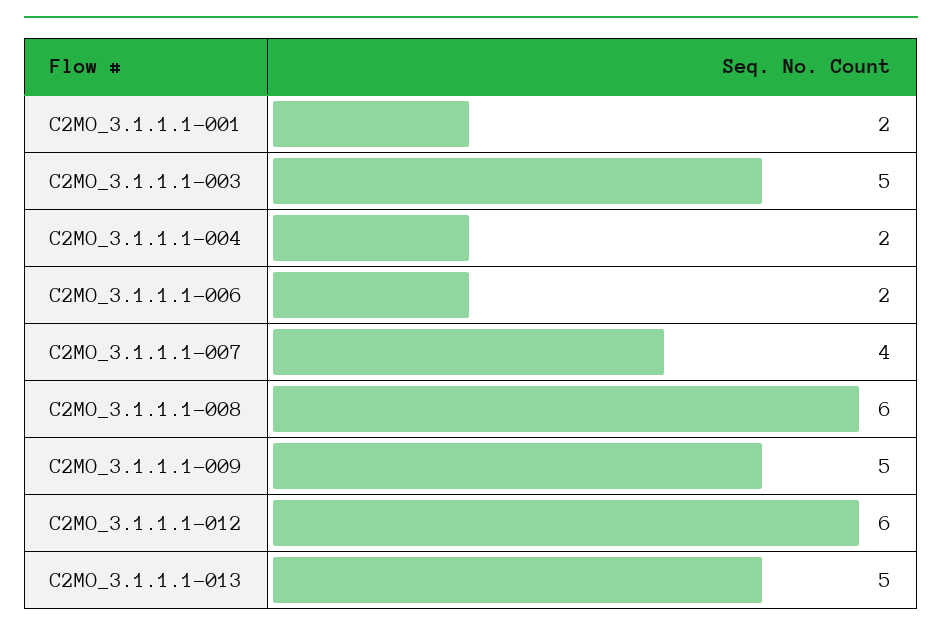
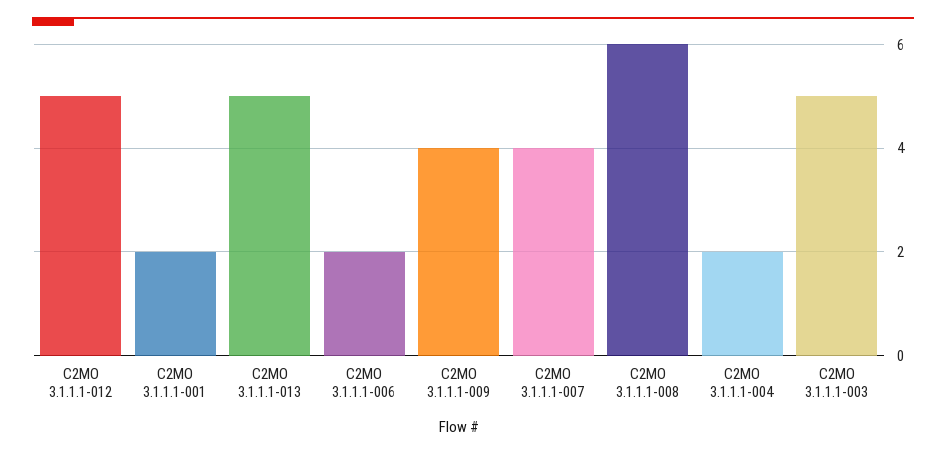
  {
    "C2MO_3.1.1.1-001": 2,
    "C2MO_3.1.1.1-003": 5,
    "C2MO_3.1.1.1-004": 2,
    "C2MO_3.1.1.1-006": 2,
    "C2MO_3.1.1.1-007": 4,
    "C2MO_3.1.1.1-008": 6,
-   "C2MO_3.1.1.1-009": 5,
+   "C2MO_3.1.1.1-009": 4,
-   "C2MO_3.1.1.1-012": 6,
+   "C2MO_3.1.1.1-012": 5,
    "C2MO_3.1.1.1-013": 5
  }

